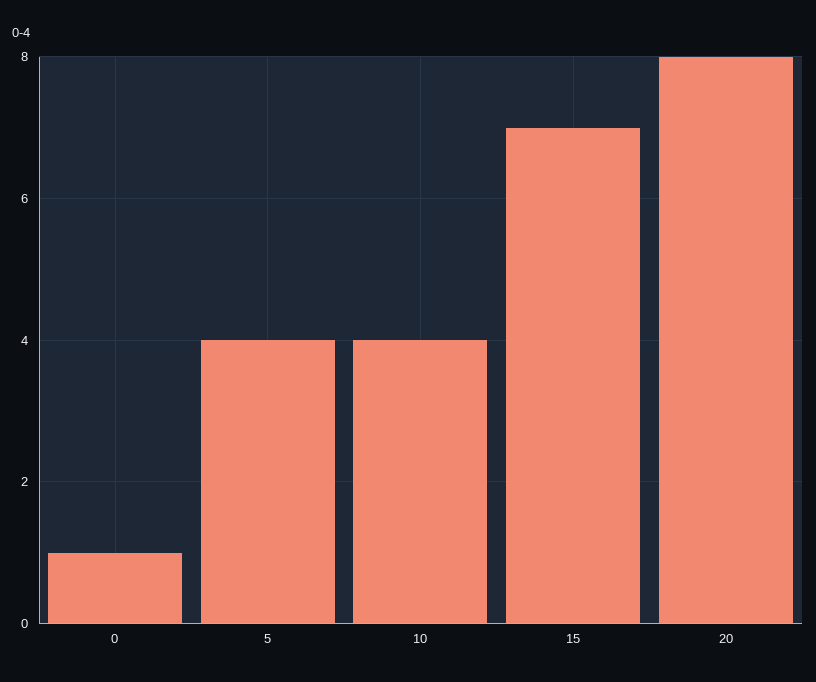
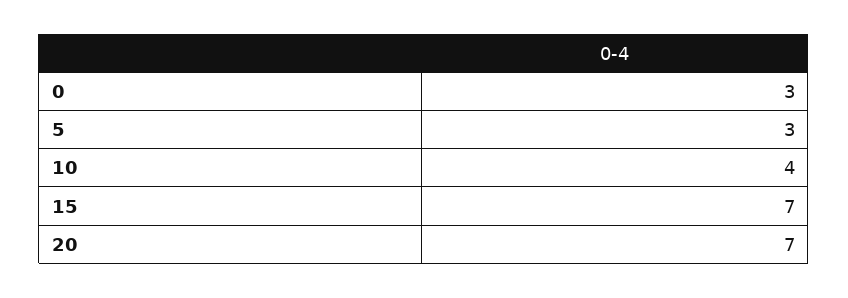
  {
-   "0": 1,
+   "0": 3,
-   "5": 4,
+   "5": 3,
    "10": 4,
    "15": 7,
-   "20": 8
+   "20": 7
  }

